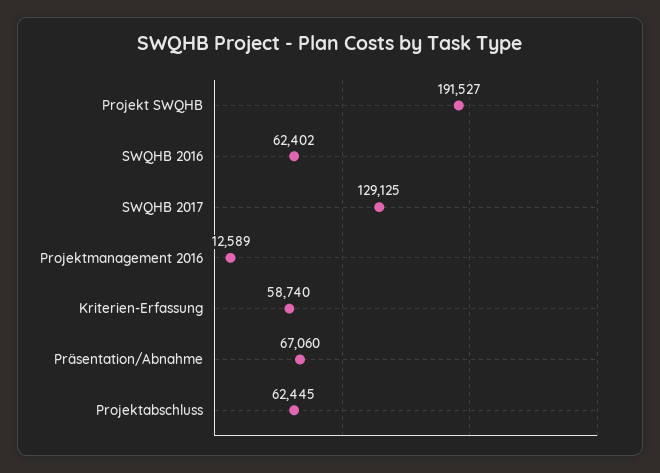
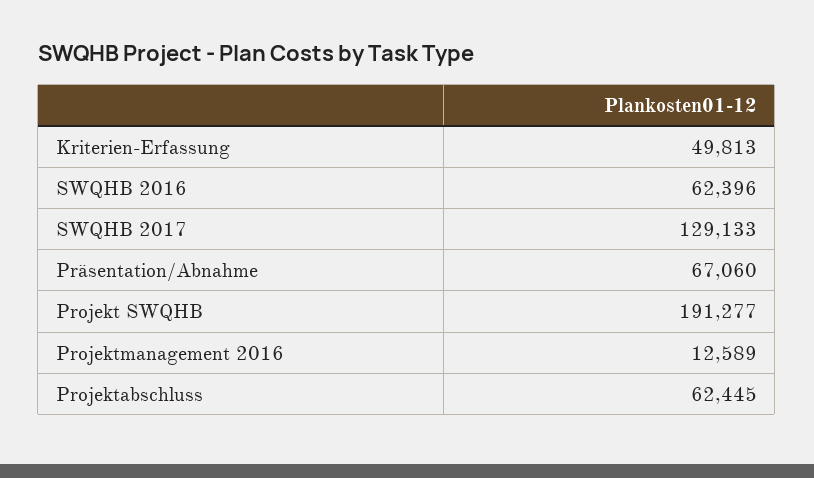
  {
-   "Projekt SWQHB": 191527,
+   "Projekt SWQHB": 191277,
-   "SWQHB 2016": 62402,
+   "SWQHB 2016": 62396,
-   "SWQHB 2017": 129125,
+   "SWQHB 2017": 129133,
    "Projektmanagement 2016": 12589,
-   "Kriterien-Erfassung": 58740,
+   "Kriterien-Erfassung": 49813,
    "Präsentation/Abnahme": 67060,
    "Projektabschluss": 62445
  }

